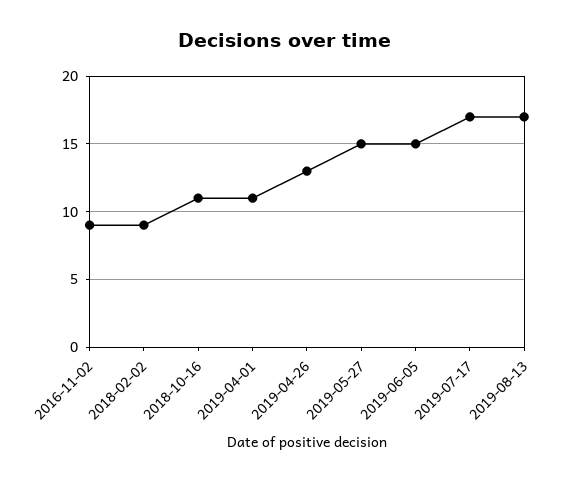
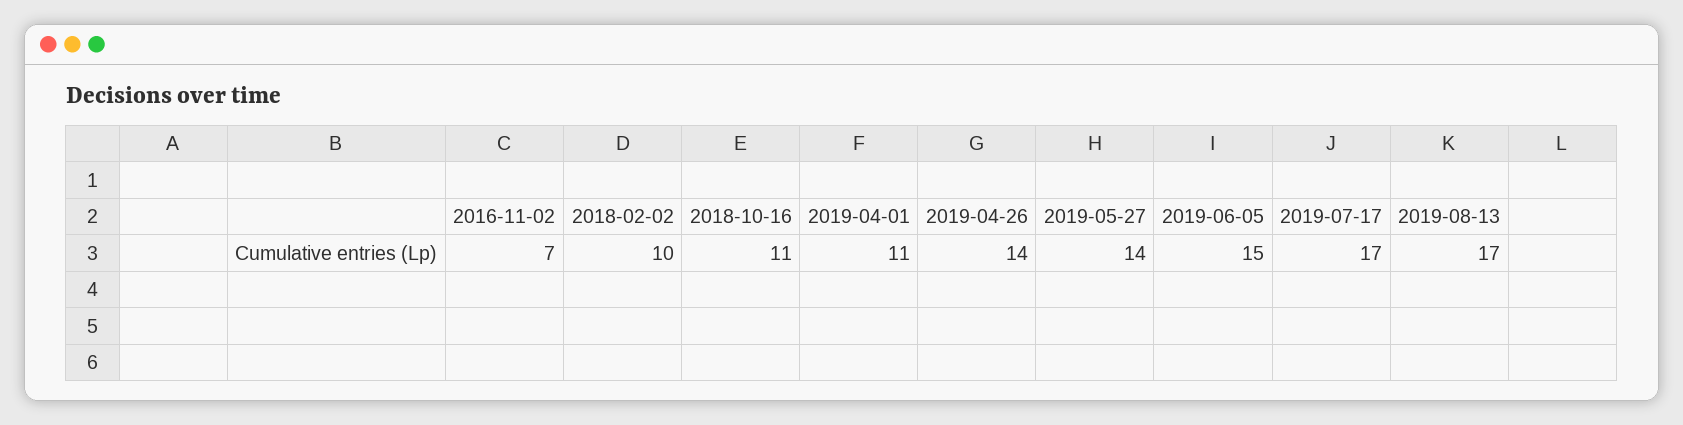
  {
-   "2016-11-02": 9,
+   "2016-11-02": 7,
-   "2018-02-02": 9,
+   "2018-02-02": 10,
    "2018-10-16": 11,
    "2019-04-01": 11,
-   "2019-04-26": 13,
+   "2019-04-26": 14,
-   "2019-05-27": 15,
+   "2019-05-27": 14,
    "2019-06-05": 15,
    "2019-07-17": 17,
    "2019-08-13": 17
  }

